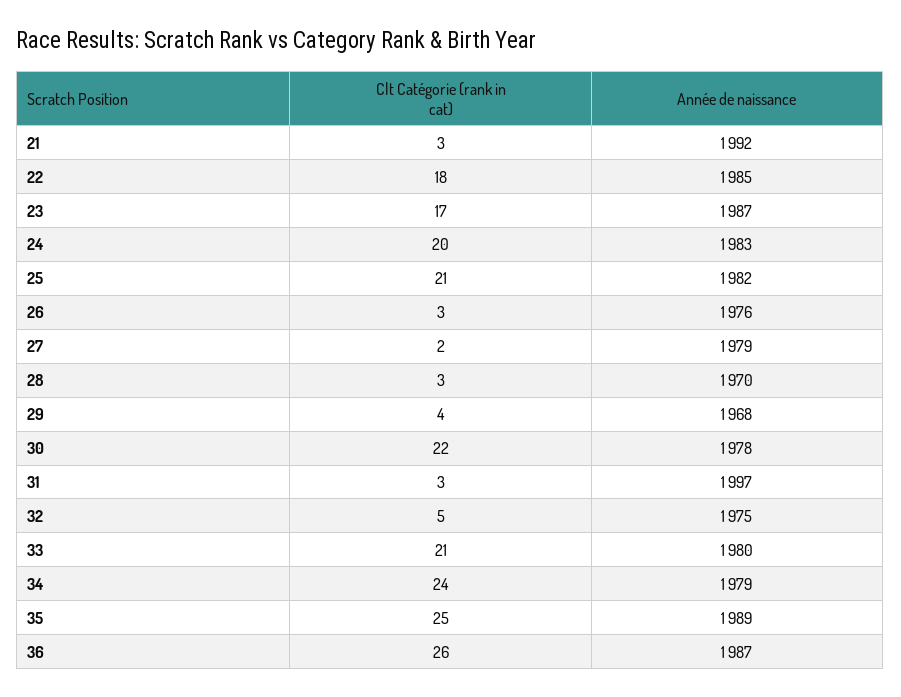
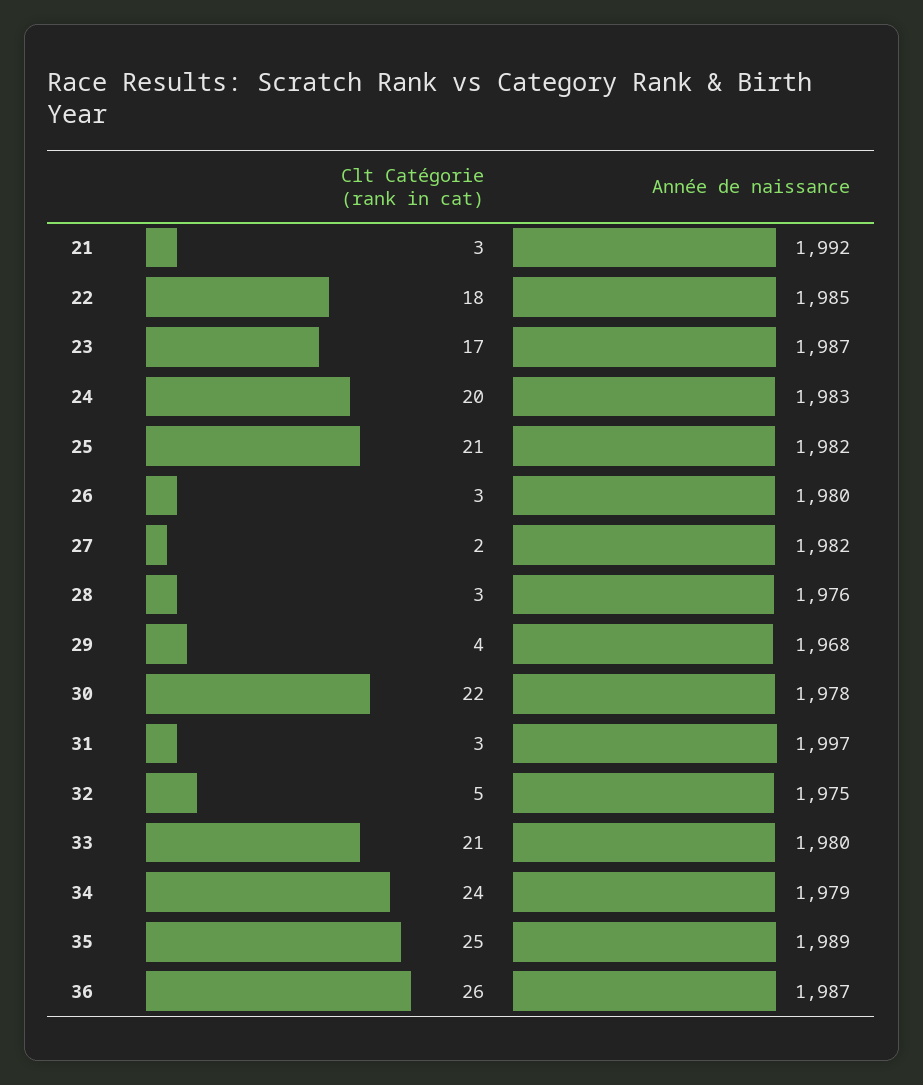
  {
    "Clt Catégorie (rank in cat)": {
      "21": 3,
      "22": 18,
      "23": 17,
      "24": 20,
      "25": 21,
      "26": 3,
      "27": 2,
      "28": 3,
      "29": 4,
      "30": 22,
      "31": 3,
      "32": 5,
      "33": 21,
      "34": 24,
      "35": 25,
      "36": 26
    },
    "Année de naissance": {
      "21": 1992,
      "22": 1985,
      "23": 1987,
      "24": 1983,
      "25": 1982,
-     "26": 1976,
+     "26": 1980,
-     "27": 1979,
+     "27": 1982,
-     "28": 1970,
+     "28": 1976,
      "29": 1968,
      "30": 1978,
      "31": 1997,
      "32": 1975,
      "33": 1980,
      "34": 1979,
      "35": 1989,
      "36": 1987
    }
  }

